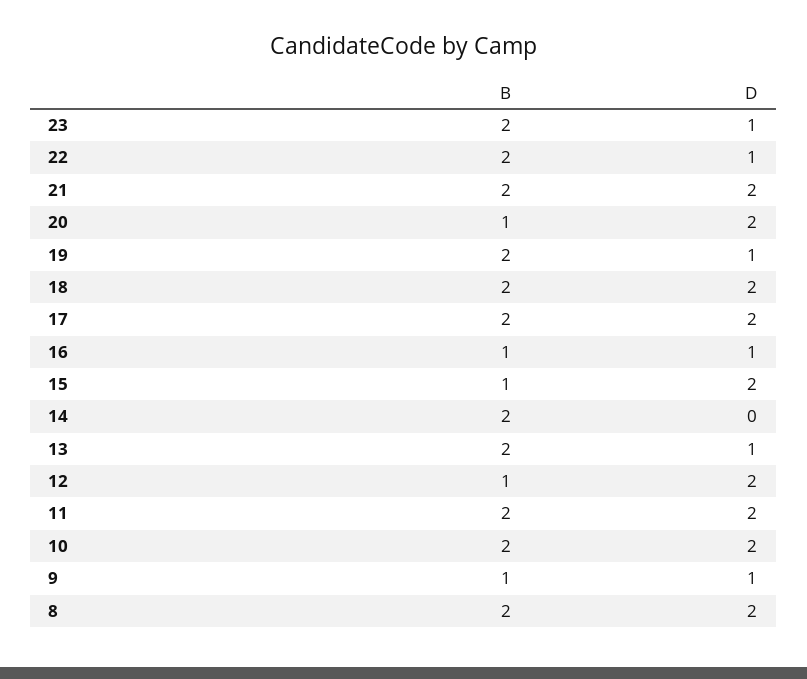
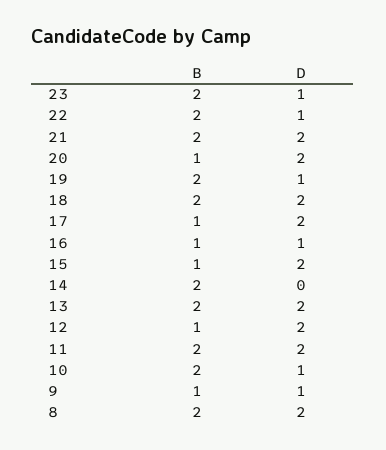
  {
    "B": {
      "23": 2,
      "22": 2,
      "21": 2,
      "20": 1,
      "19": 2,
      "18": 2,
-     "17": 2,
+     "17": 1,
      "16": 1,
      "15": 1,
      "14": 2,
      "13": 2,
      "12": 1,
      "11": 2,
      "10": 2,
      "9": 1,
      "8": 2
    },
    "D": {
      "23": 1,
      "22": 1,
      "21": 2,
      "20": 2,
      "19": 1,
      "18": 2,
      "17": 2,
      "16": 1,
      "15": 2,
      "14": 0,
-     "13": 1,
+     "13": 2,
      "12": 2,
      "11": 2,
-     "10": 2,
+     "10": 1,
      "9": 1,
      "8": 2
    }
  }

